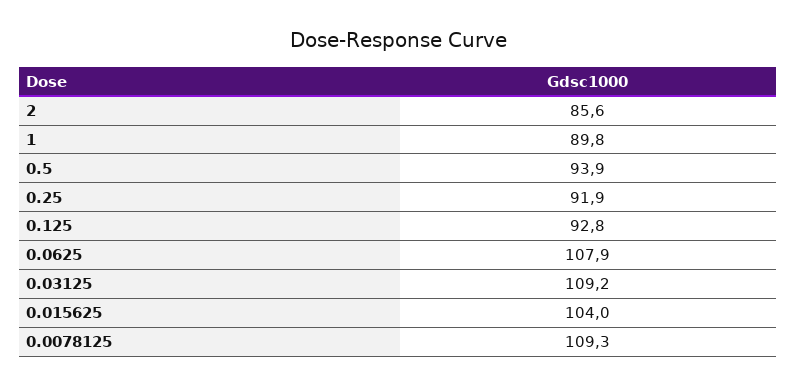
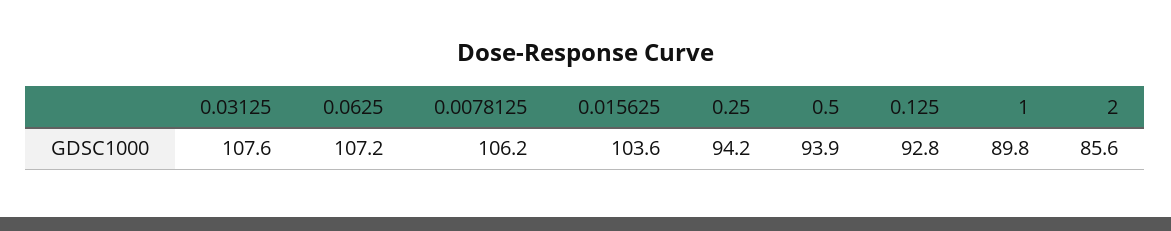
  {
    "2": 85.6,
    "1": 89.8,
    "0.5": 93.9,
-   "0.25": 91.9,
+   "0.25": 94.2,
    "0.125": 92.8,
-   "0.0625": 107.9,
+   "0.0625": 107.2,
-   "0.03125": 109.2,
+   "0.03125": 107.6,
-   "0.015625": 104,
+   "0.015625": 103.6,
-   "0.0078125": 109.3
+   "0.0078125": 106.2
  }

